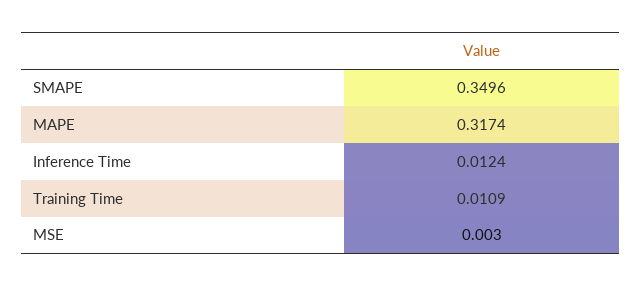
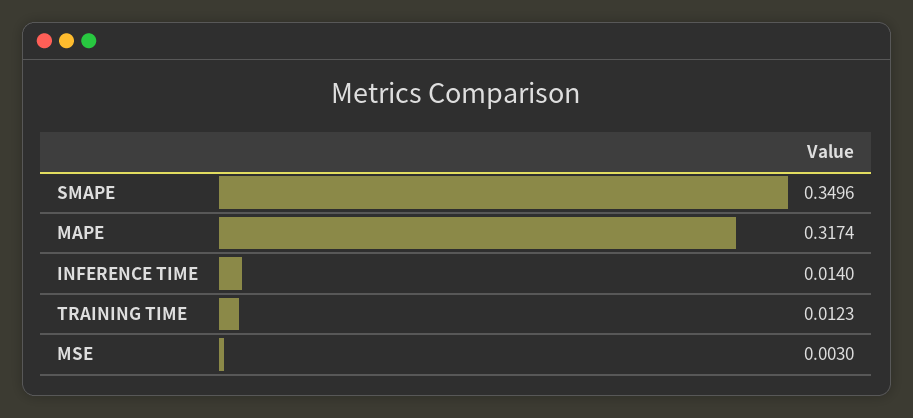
  {
    "SMAPE": 0.3496,
    "MAPE": 0.3174,
-   "Inference Time": 0.0124,
+   "Inference Time": 0.014,
-   "Training Time": 0.0109,
+   "Training Time": 0.0123,
    "MSE": 0.003
  }

